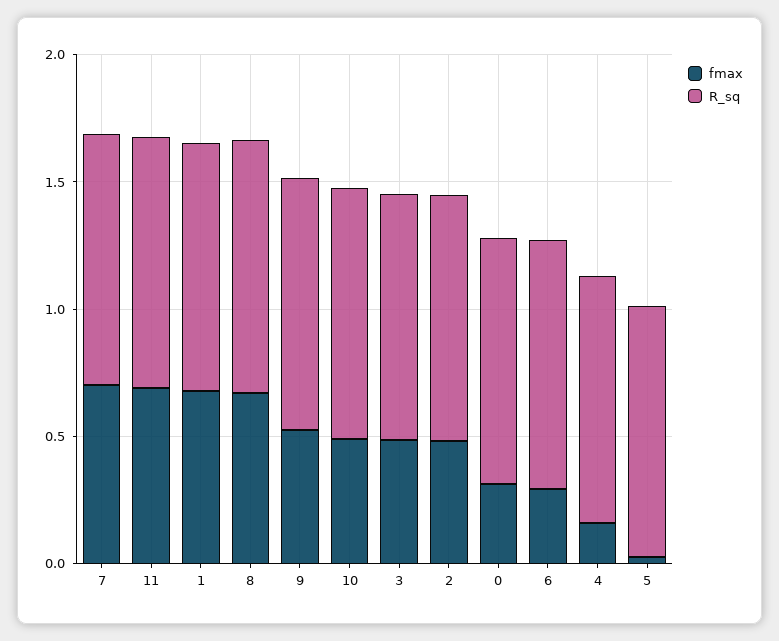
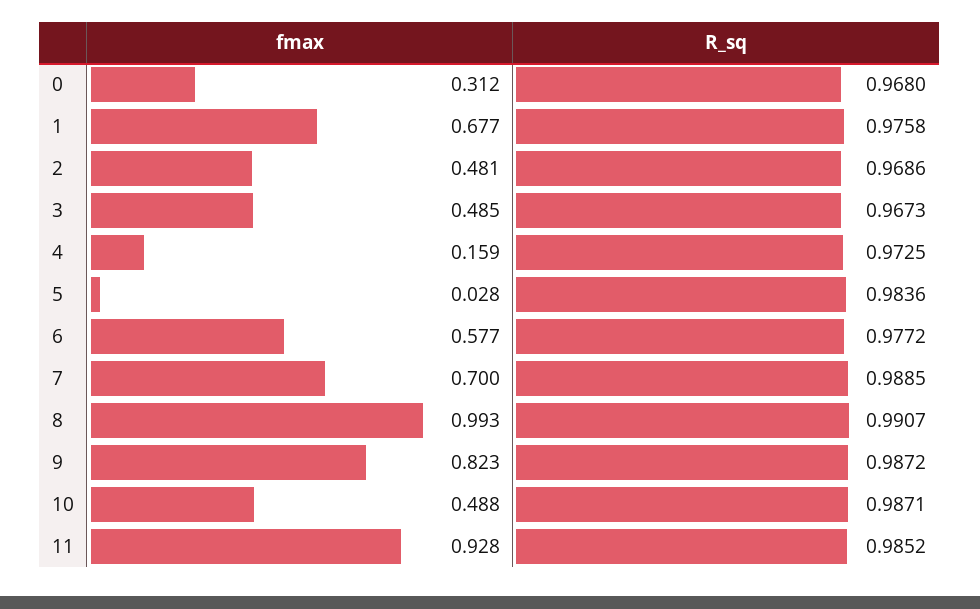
  {
    "fmax": {
      "7": 0.7,
-     "11": 0.7,
+     "11": 0.928,
      "1": 0.677,
-     "8": 0.7,
+     "8": 0.993,
-     "9": 0.5,
+     "9": 0.823,
      "10": 0.488,
      "3": 0.485,
      "2": 0.481,
      "0": 0.312,
-     "6": 0.3,
+     "6": 0.577,
      "4": 0.159,
      "5": 0.028
    },
    "R_sq": {
      "7": 0.9885,
      "11": 0.9852,
      "1": 0.9758,
      "8": 0.9907,
      "9": 0.9872,
      "10": 0.9871,
      "3": 0.9673,
      "2": 0.9686,
      "0": 0.968,
      "6": 0.9772,
      "4": 0.9725,
      "5": 0.9836
    }
  }

